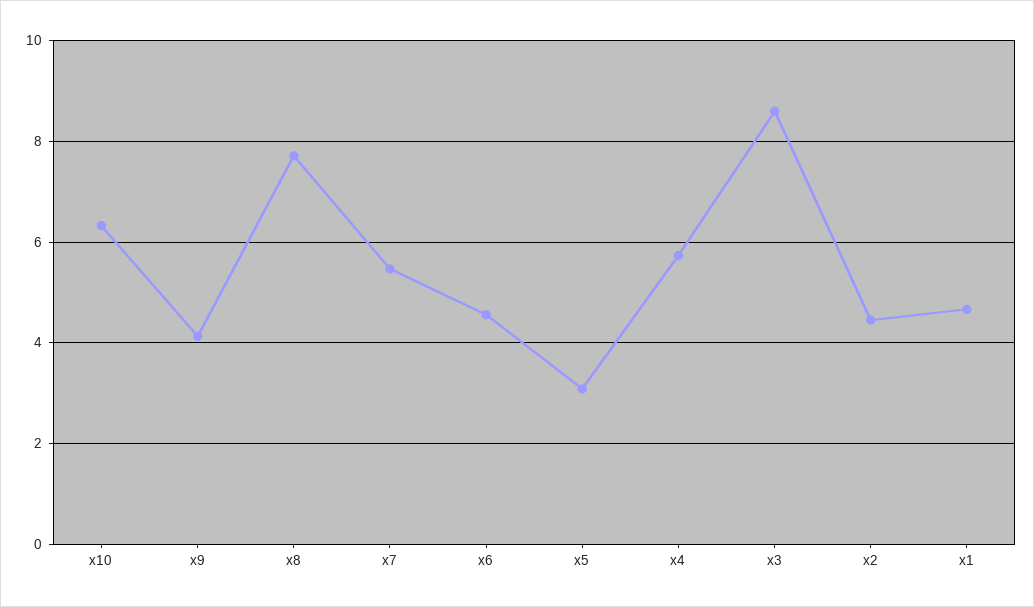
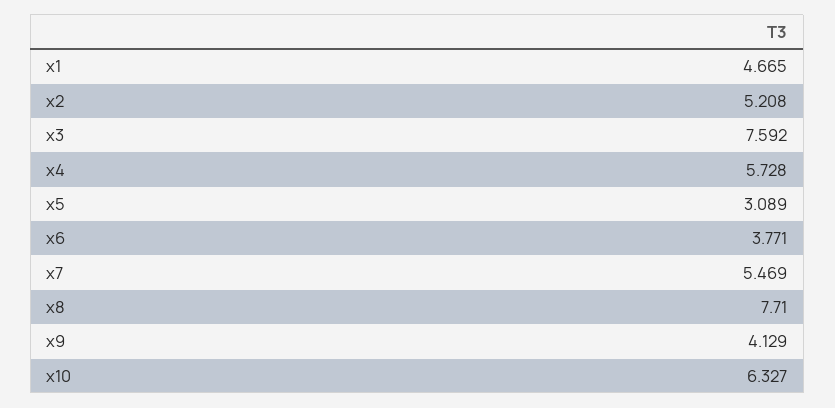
  {
    "x10": 6.327,
    "x9": 4.129,
    "x8": 7.71,
    "x7": 5.469,
-   "x6": 4.6,
+   "x6": 3.771,
    "x5": 3.089,
    "x4": 5.728,
-   "x3": 8.6,
+   "x3": 7.592,
-   "x2": 4.4,
+   "x2": 5.208,
    "x1": 4.665
  }

